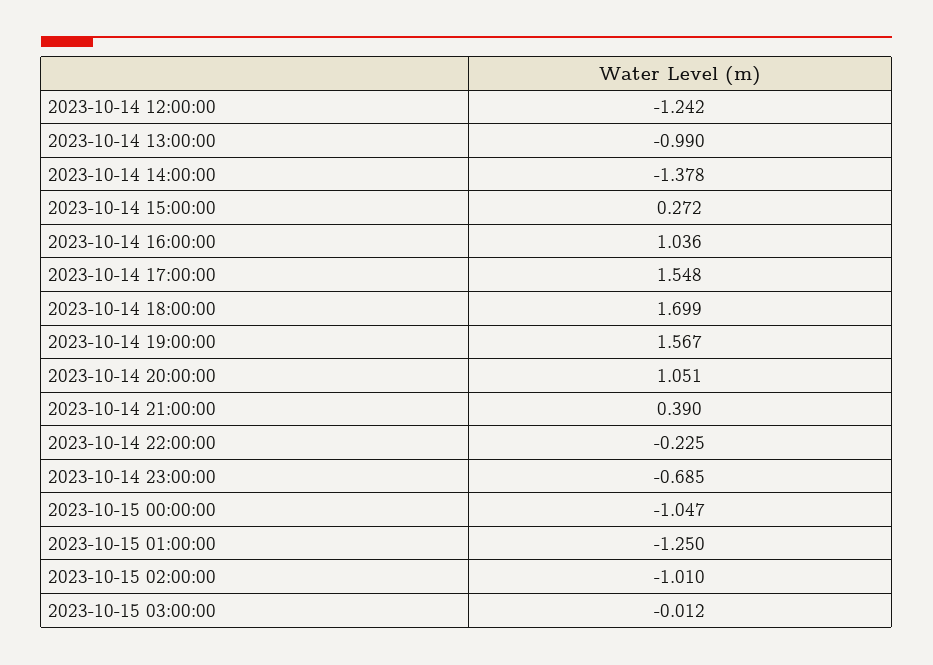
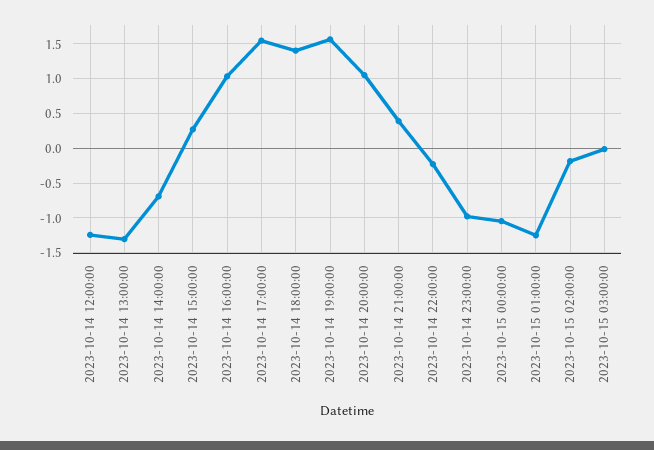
  {
    "2023-10-14 12:00:00": -1.242,
-   "2023-10-14 13:00:00": -0.99,
+   "2023-10-14 13:00:00": -1.3,
-   "2023-10-14 14:00:00": -1.378,
+   "2023-10-14 14:00:00": -0.7,
    "2023-10-14 15:00:00": 0.272,
    "2023-10-14 16:00:00": 1.036,
    "2023-10-14 17:00:00": 1.548,
-   "2023-10-14 18:00:00": 1.699,
+   "2023-10-14 18:00:00": 1.4,
    "2023-10-14 19:00:00": 1.567,
    "2023-10-14 20:00:00": 1.051,
    "2023-10-14 21:00:00": 0.39,
    "2023-10-14 22:00:00": -0.225,
-   "2023-10-14 23:00:00": -0.685,
+   "2023-10-14 23:00:00": -1,
    "2023-10-15 00:00:00": -1.047,
    "2023-10-15 01:00:00": -1.25,
-   "2023-10-15 02:00:00": -1.01,
+   "2023-10-15 02:00:00": -0.2,
    "2023-10-15 03:00:00": -0.012
  }

